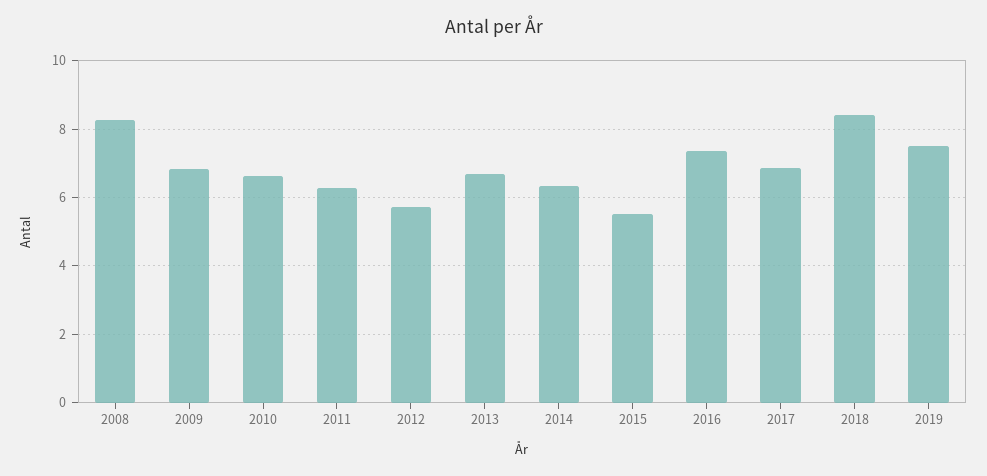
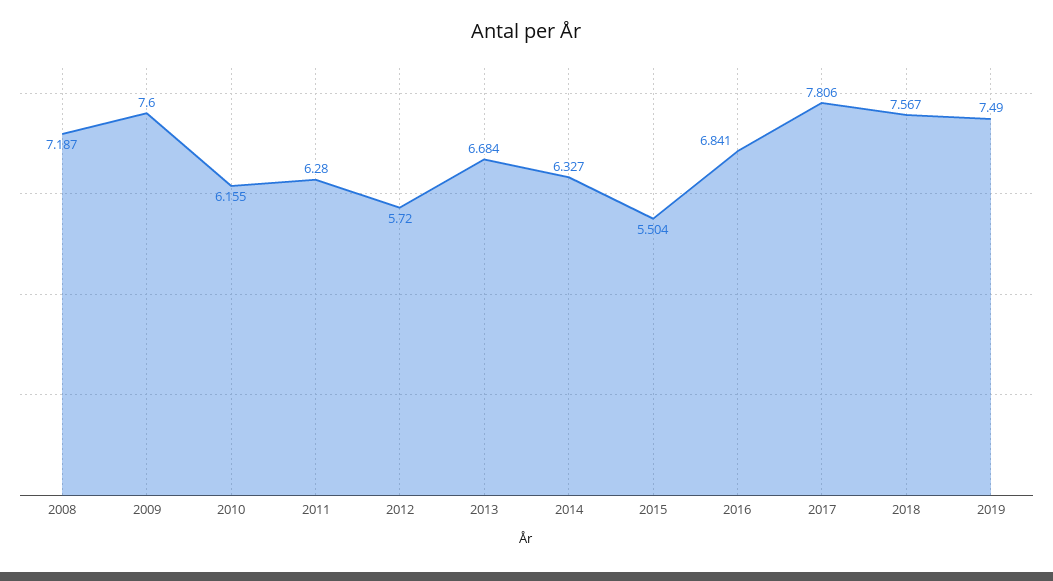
  {
-   "2008": 8.2,
+   "2008": 7.187,
-   "2009": 6.8,
+   "2009": 7.6,
-   "2010": 6.6,
+   "2010": 6.155,
    "2011": 6.28,
    "2012": 5.72,
    "2013": 6.684,
    "2014": 6.327,
    "2015": 5.504,
-   "2016": 7.4,
+   "2016": 6.841,
-   "2017": 6.8,
+   "2017": 7.806,
-   "2018": 8.4,
+   "2018": 7.567,
    "2019": 7.49
  }

